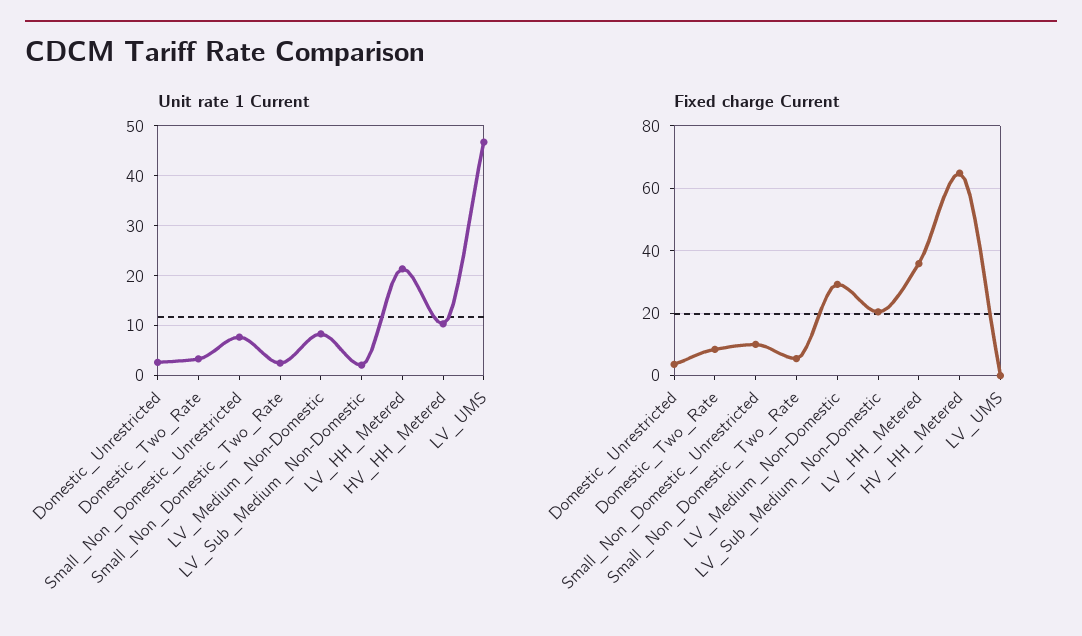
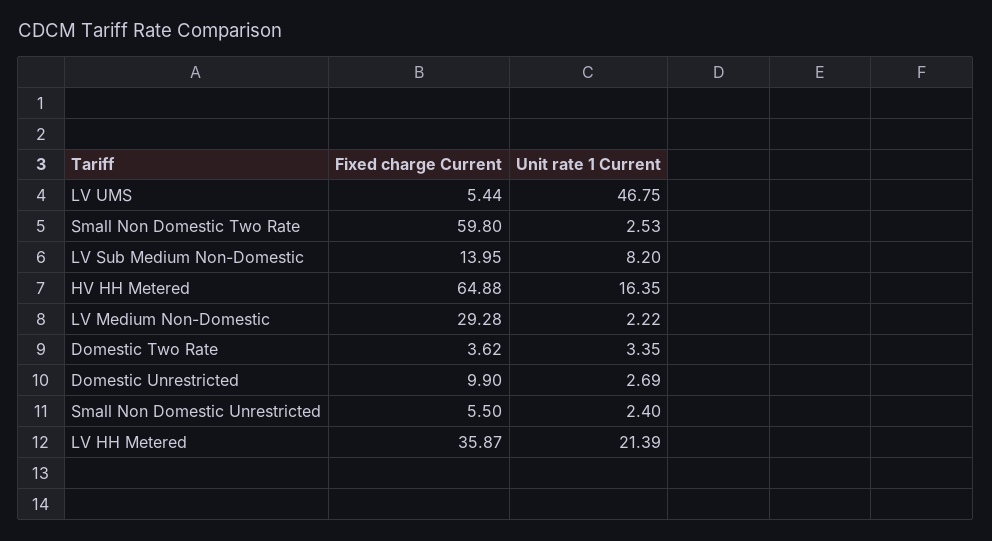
  {
    "Unit rate 1 Current": {
      "Domestic_Unrestricted": 2.69,
      "Domestic_Two_Rate": 3.35,
-     "Small_Non_Domestic_Unrestricted": 8,
+     "Small_Non_Domestic_Unrestricted": 2.4,
      "Small_Non_Domestic_Two_Rate": 2.53,
-     "LV_Medium_Non-Domestic": 8,
+     "LV_Medium_Non-Domestic": 2.22,
-     "LV_Sub_Medium_Non-Domestic": 2,
+     "LV_Sub_Medium_Non-Domestic": 8.2,
      "LV_HH_Metered": 21.39,
-     "HV_HH_Metered": 10,
+     "HV_HH_Metered": 16.35,
      "LV_UMS": 46.75
    },
    "Fixed charge Current": {
-     "Domestic_Unrestricted": 4,
+     "Domestic_Unrestricted": 9.9,
-     "Domestic_Two_Rate": 8,
+     "Domestic_Two_Rate": 3.62,
-     "Small_Non_Domestic_Unrestricted": 10,
+     "Small_Non_Domestic_Unrestricted": 5.5,
-     "Small_Non_Domestic_Two_Rate": 6,
+     "Small_Non_Domestic_Two_Rate": 59.8,
      "LV_Medium_Non-Domestic": 29.28,
-     "LV_Sub_Medium_Non-Domestic": 20,
+     "LV_Sub_Medium_Non-Domestic": 13.95,
      "LV_HH_Metered": 35.87,
      "HV_HH_Metered": 64.88,
-     "LV_UMS": 0
+     "LV_UMS": 5.44
    }
  }

